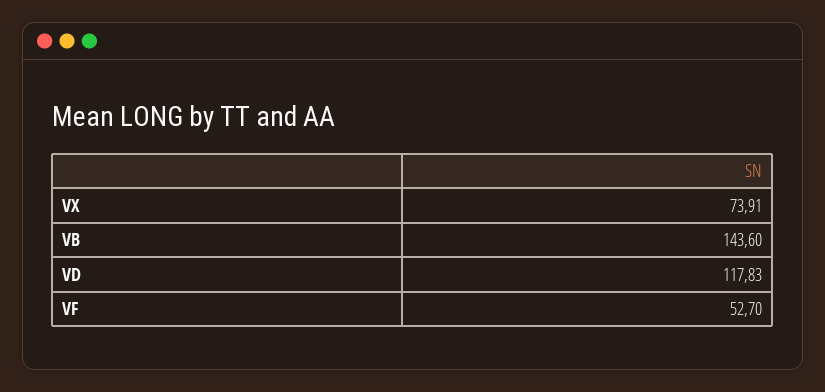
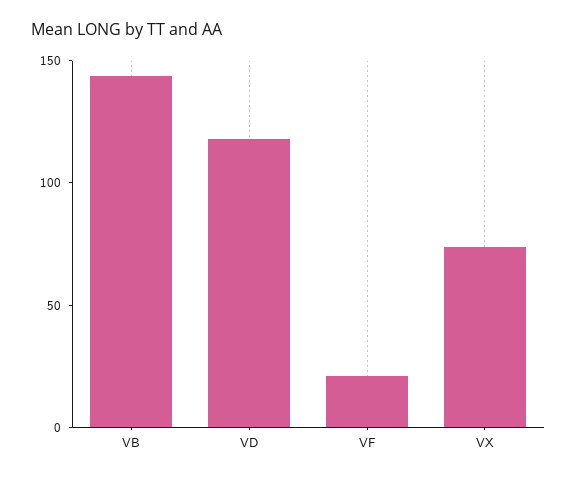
  {
    "VX": 73.91,
    "VB": 143.6,
    "VD": 117.83,
-   "VF": 52.7
+   "VF": 20
  }

